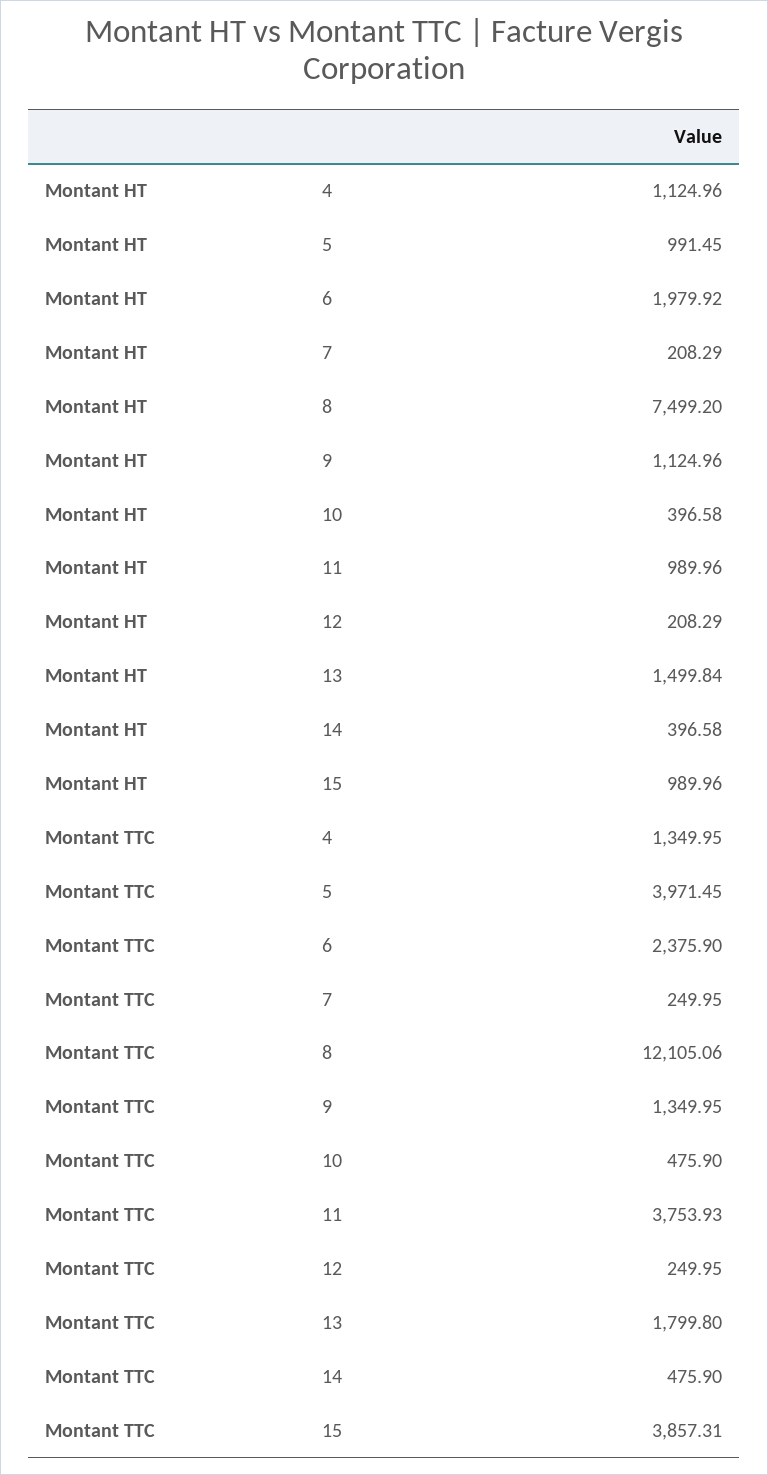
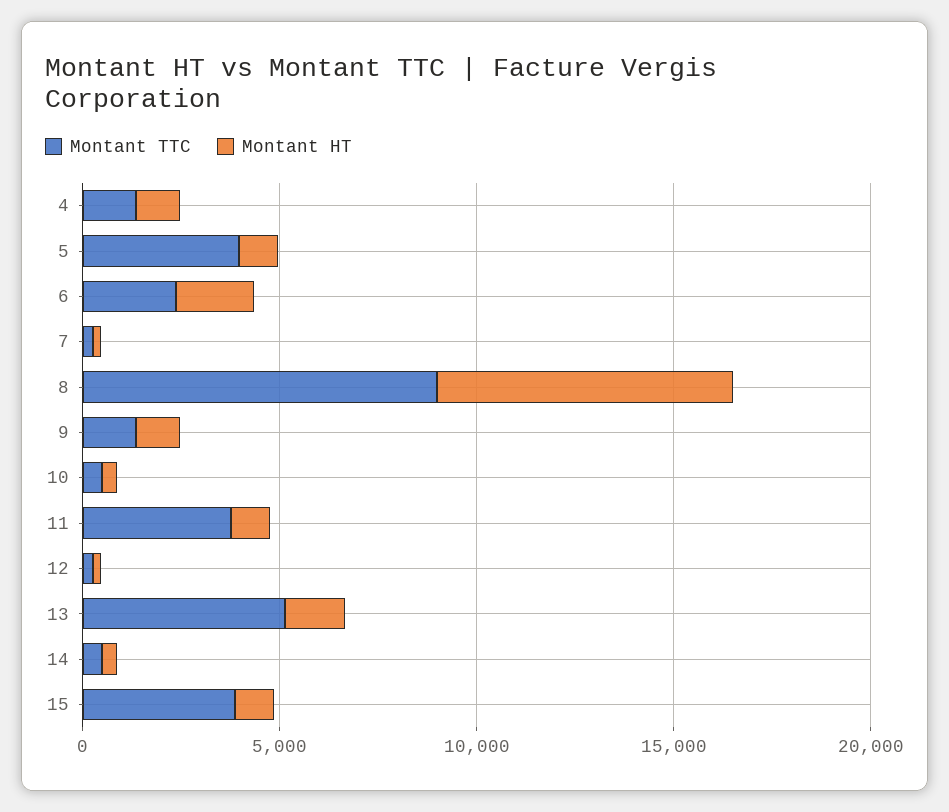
  {
    "Montant HT": {
      "4": 1124.96,
      "5": 991.45,
      "6": 1979.92,
      "7": 208.29,
      "8": 7499.2,
      "9": 1124.96,
      "10": 396.58,
      "11": 989.96,
      "12": 208.29,
      "13": 1499.84,
      "14": 396.58,
      "15": 989.96
    },
    "Montant TTC": {
      "4": 1349.95,
      "5": 3971.45,
      "6": 2375.9,
      "7": 249.95,
-     "8": 12105.06,
+     "8": 9000,
      "9": 1349.95,
      "10": 475.9,
      "11": 3753.93,
      "12": 249.95,
-     "13": 1799.8,
+     "13": 5000,
      "14": 475.9,
      "15": 3857.31
    }
  }

